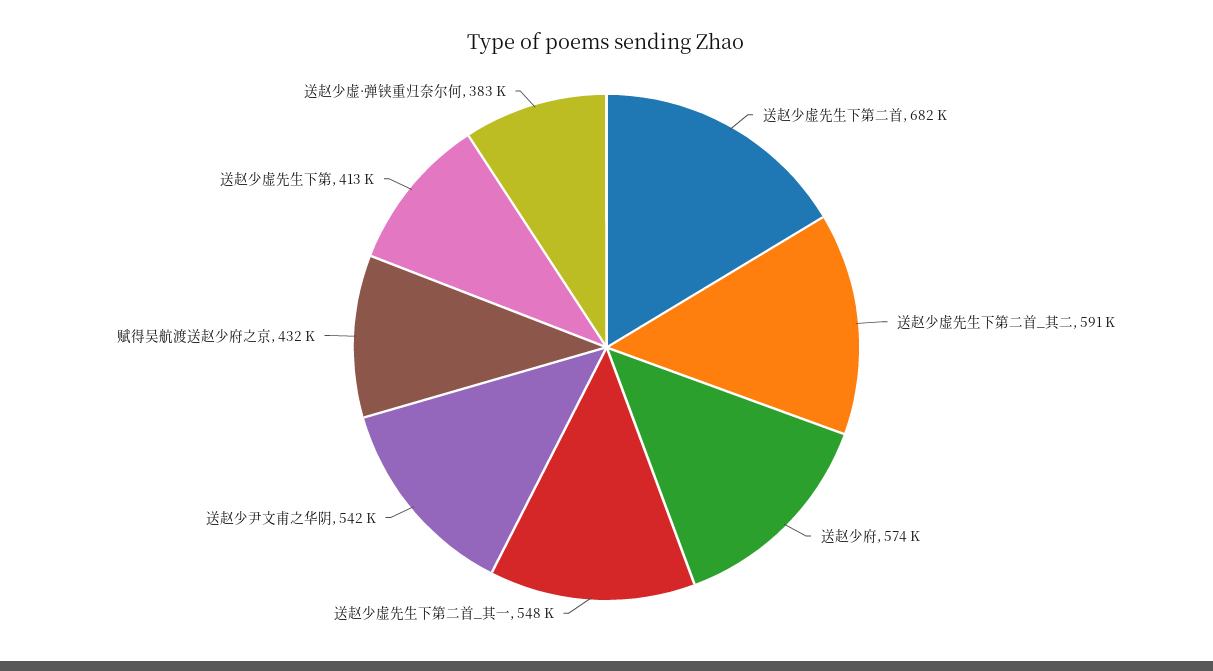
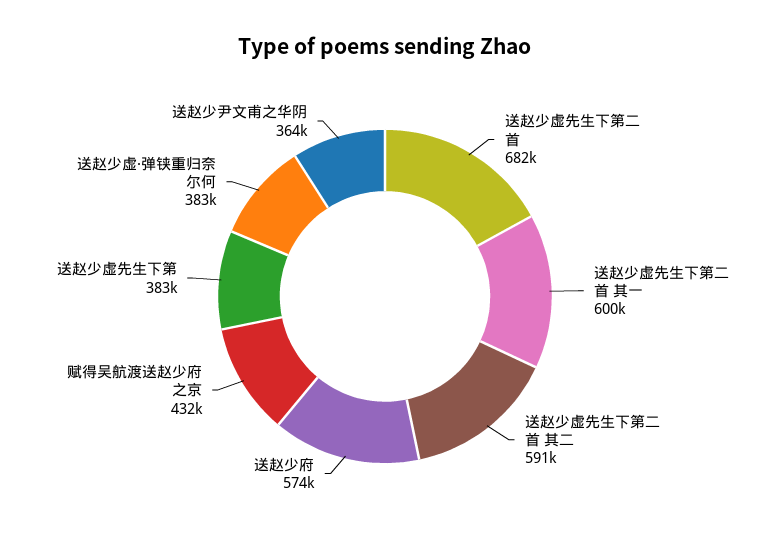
  {
    "送赵少虚先生下第二首": 682000,
    "送赵少虚先生下第二首_其二": 591000,
    "送赵少府": 574000,
-   "送赵少虚先生下第二首_其一": 548000,
+   "送赵少虚先生下第二首_其一": 600000,
-   "送赵少尹文甫之华阴": 542000,
+   "送赵少尹文甫之华阴": 364000,
    "赋得吴航渡送赵少府之京": 432000,
-   "送赵少虚先生下第": 413000,
+   "送赵少虚先生下第": 383000,
    "送赵少虚·弹铗重归奈尔何": 383000
  }

